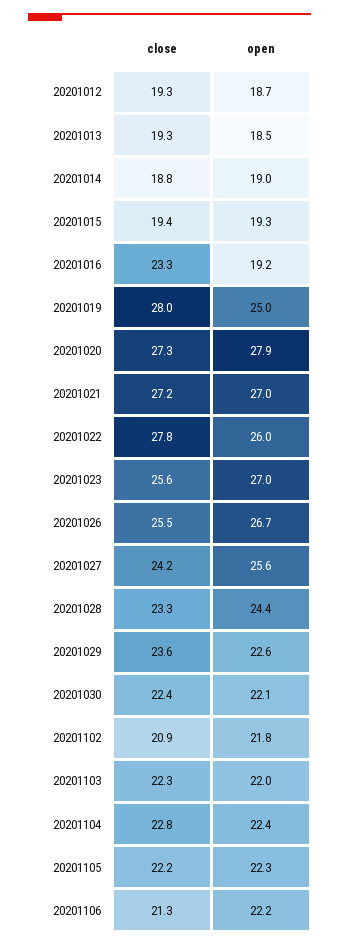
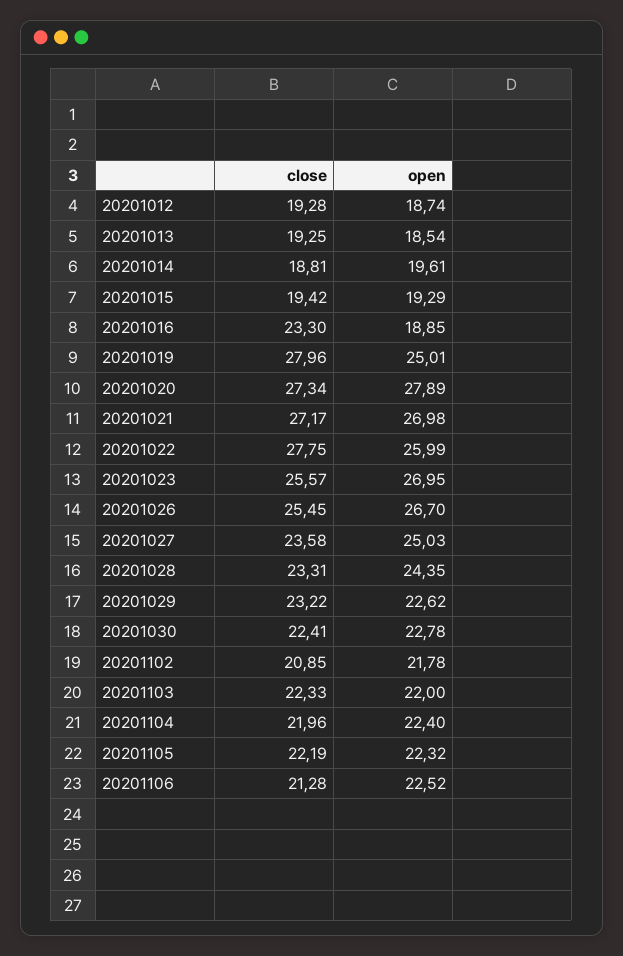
  {
    "close": {
      "20201012": 19.28,
      "20201013": 19.25,
      "20201014": 18.81,
      "20201015": 19.42,
      "20201016": 23.3,
      "20201019": 27.96,
      "20201020": 27.34,
      "20201021": 27.17,
      "20201022": 27.75,
      "20201023": 25.57,
      "20201026": 25.45,
-     "20201027": 24.2,
+     "20201027": 23.58,
      "20201028": 23.31,
-     "20201029": 23.6,
+     "20201029": 23.22,
      "20201030": 22.41,
      "20201102": 20.85,
      "20201103": 22.33,
-     "20201104": 22.8,
+     "20201104": 21.96,
      "20201105": 22.19,
      "20201106": 21.28
    },
    "open": {
      "20201012": 18.74,
      "20201013": 18.54,
-     "20201014": 19,
+     "20201014": 19.61,
      "20201015": 19.29,
-     "20201016": 19.2,
+     "20201016": 18.85,
      "20201019": 25.01,
      "20201020": 27.89,
      "20201021": 26.98,
      "20201022": 25.99,
      "20201023": 26.95,
      "20201026": 26.7,
-     "20201027": 25.6,
+     "20201027": 25.03,
      "20201028": 24.35,
      "20201029": 22.62,
-     "20201030": 22.1,
+     "20201030": 22.78,
      "20201102": 21.78,
      "20201103": 22,
      "20201104": 22.4,
      "20201105": 22.32,
-     "20201106": 22.2
+     "20201106": 22.52
    }
  }

